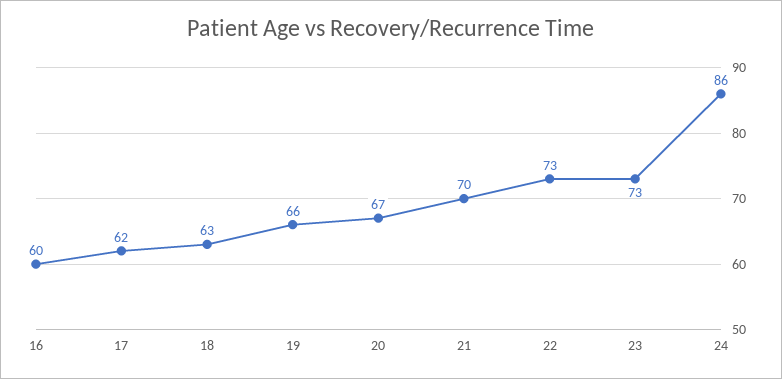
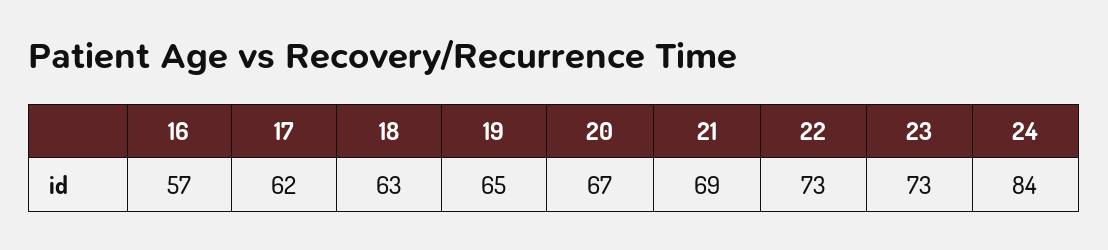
  {
-   "16": 60,
+   "16": 57,
    "17": 62,
    "18": 63,
-   "19": 66,
+   "19": 65,
    "20": 67,
-   "21": 70,
+   "21": 69,
    "22": 73,
    "23": 73,
-   "24": 86
+   "24": 84
  }

